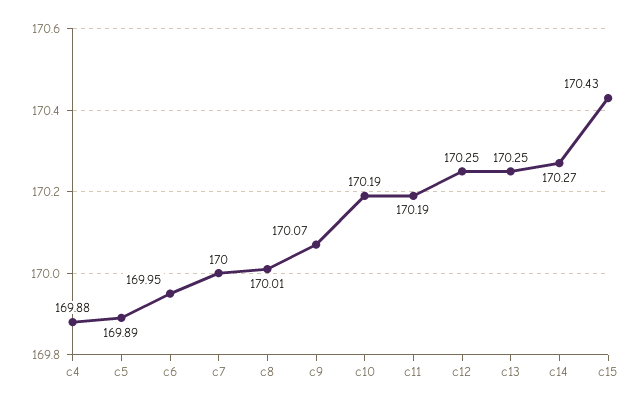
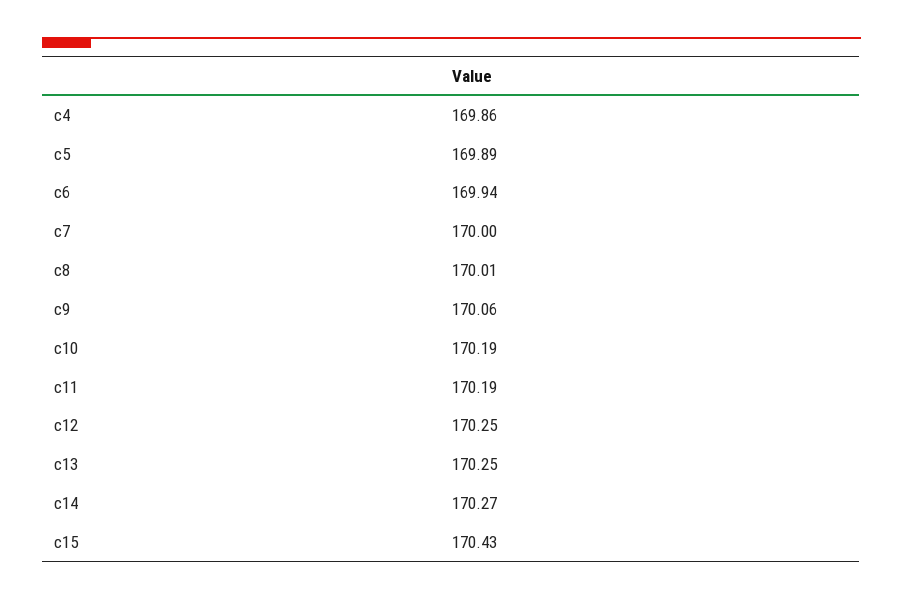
  {
-   "c4": 169.88,
+   "c4": 169.86,
    "c5": 169.89,
-   "c6": 169.95,
+   "c6": 169.94,
    "c7": 170,
    "c8": 170.01,
-   "c9": 170.07,
+   "c9": 170.06,
    "c10": 170.19,
    "c11": 170.19,
    "c12": 170.25,
    "c13": 170.25,
    "c14": 170.27,
    "c15": 170.43
  }

